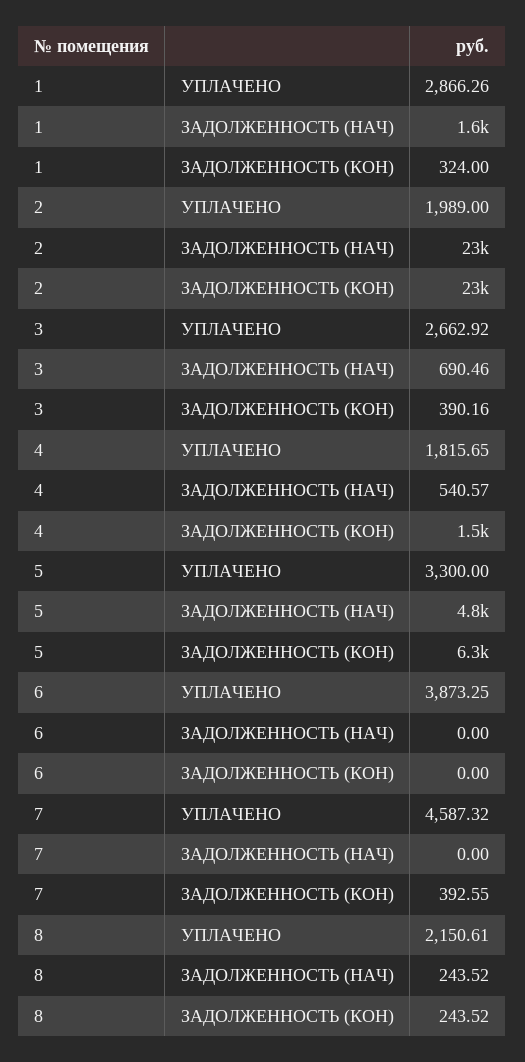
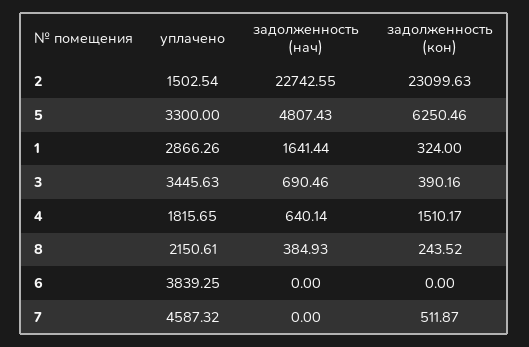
  {
    "1": {
      "УПЛАЧЕНО": 2866.26,
      "ЗАДОЛЖЕННОСТЬ (НАЧ)": 1641.44,
      "ЗАДОЛЖЕННОСТЬ (КОН)": 324
    },
    "2": {
-     "УПЛАЧЕНО": 1989,
+     "УПЛАЧЕНО": 1502.54,
      "ЗАДОЛЖЕННОСТЬ (НАЧ)": 22742.55,
      "ЗАДОЛЖЕННОСТЬ (КОН)": 23099.63
    },
    "3": {
-     "УПЛАЧЕНО": 2662.92,
+     "УПЛАЧЕНО": 3445.63,
      "ЗАДОЛЖЕННОСТЬ (НАЧ)": 690.46,
      "ЗАДОЛЖЕННОСТЬ (КОН)": 390.16
    },
    "4": {
      "УПЛАЧЕНО": 1815.65,
-     "ЗАДОЛЖЕННОСТЬ (НАЧ)": 540.57,
+     "ЗАДОЛЖЕННОСТЬ (НАЧ)": 640.14,
      "ЗАДОЛЖЕННОСТЬ (КОН)": 1510.17
    },
    "5": {
      "УПЛАЧЕНО": 3300,
      "ЗАДОЛЖЕННОСТЬ (НАЧ)": 4807.43,
      "ЗАДОЛЖЕННОСТЬ (КОН)": 6250.46
    },
    "6": {
-     "УПЛАЧЕНО": 3873.25,
+     "УПЛАЧЕНО": 3839.25,
      "ЗАДОЛЖЕННОСТЬ (НАЧ)": 0,
      "ЗАДОЛЖЕННОСТЬ (КОН)": 0
    },
    "7": {
      "УПЛАЧЕНО": 4587.32,
      "ЗАДОЛЖЕННОСТЬ (НАЧ)": 0,
-     "ЗАДОЛЖЕННОСТЬ (КОН)": 392.55
+     "ЗАДОЛЖЕННОСТЬ (КОН)": 511.87
    },
    "8": {
      "УПЛАЧЕНО": 2150.61,
-     "ЗАДОЛЖЕННОСТЬ (НАЧ)": 243.52,
+     "ЗАДОЛЖЕННОСТЬ (НАЧ)": 384.93,
      "ЗАДОЛЖЕННОСТЬ (КОН)": 243.52
    }
  }

